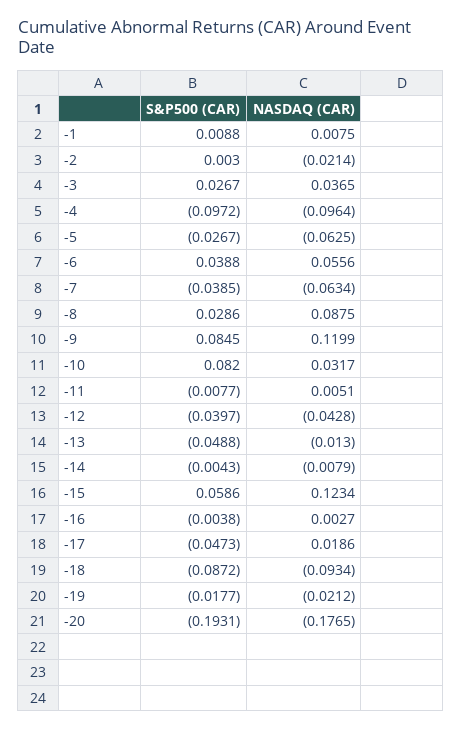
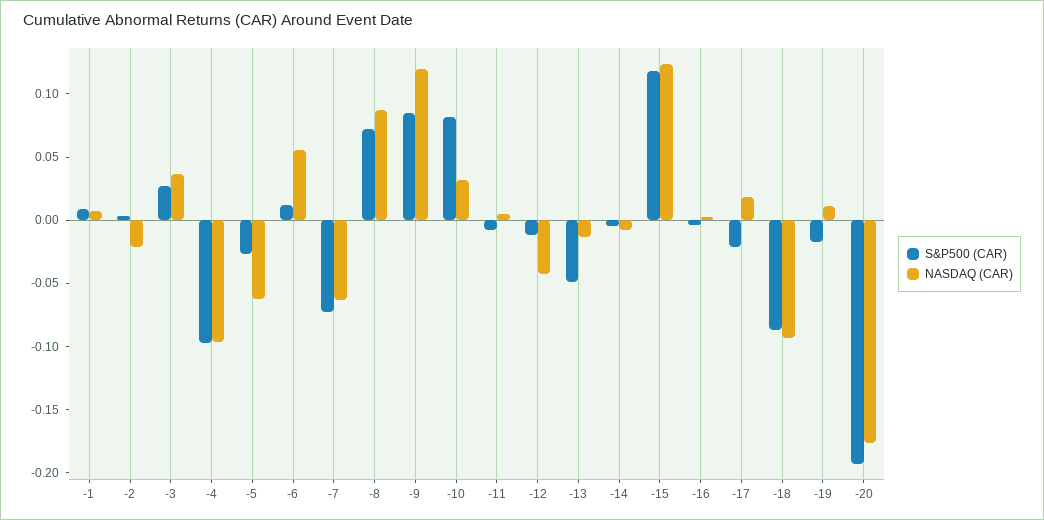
  {
    "S&P500 (CAR)": {
      "-1": 0.0088,
      "-2": 0.003,
      "-3": 0.0267,
      "-4": -0.0972,
      "-5": -0.0267,
-     "-6": 0.0388,
+     "-6": 0.01,
-     "-7": -0.0385,
+     "-7": -0.07,
-     "-8": 0.0286,
+     "-8": 0.07,
      "-9": 0.0845,
      "-10": 0.082,
      "-11": -0.0077,
-     "-12": -0.0397,
+     "-12": -0.01,
      "-13": -0.0488,
      "-14": -0.0043,
-     "-15": 0.0586,
+     "-15": 0.12,
      "-16": -0.0038,
-     "-17": -0.0473,
+     "-17": -0.02,
      "-18": -0.0872,
      "-19": -0.0177,
      "-20": -0.1931
    },
    "NASDAQ (CAR)": {
      "-1": 0.0075,
      "-2": -0.0214,
      "-3": 0.0365,
      "-4": -0.0964,
      "-5": -0.0625,
      "-6": 0.0556,
      "-7": -0.0634,
      "-8": 0.0875,
      "-9": 0.1199,
      "-10": 0.0317,
      "-11": 0.0051,
      "-12": -0.0428,
      "-13": -0.013,
      "-14": -0.0079,
      "-15": 0.1234,
      "-16": 0.0027,
      "-17": 0.0186,
      "-18": -0.0934,
-     "-19": -0.0212,
+     "-19": 0.01,
      "-20": -0.1765
    }
  }

